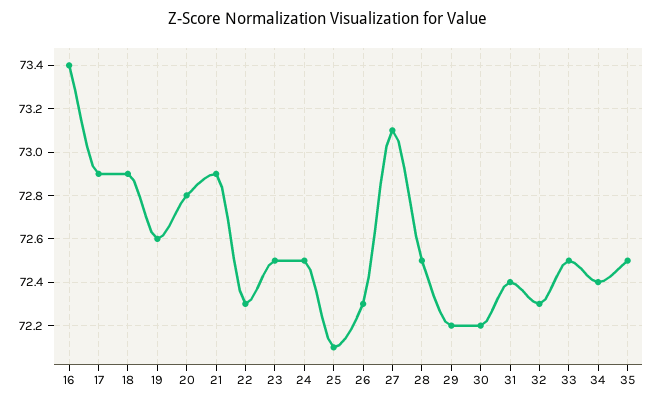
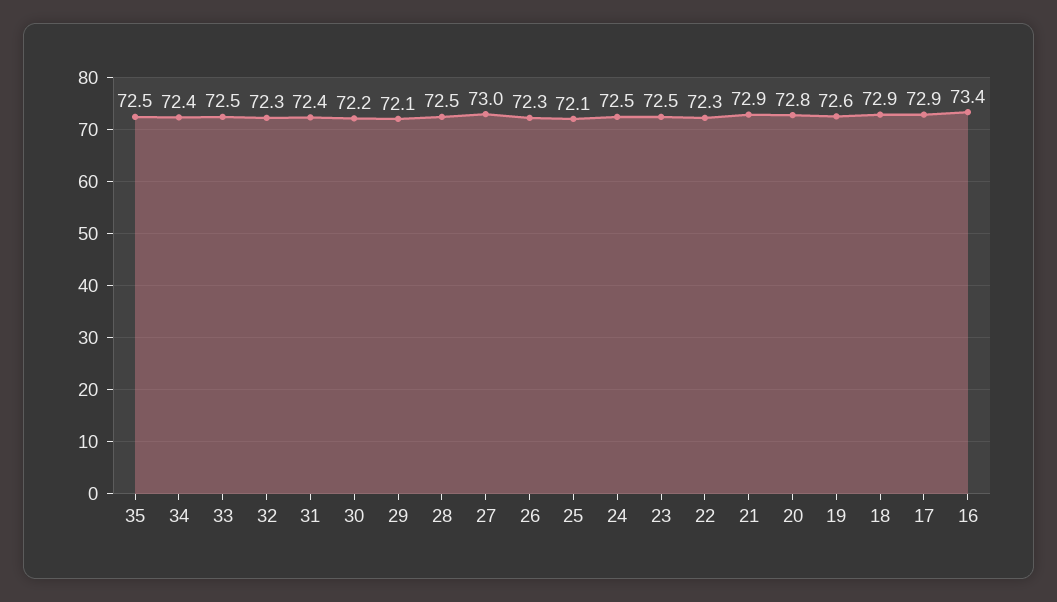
  {
    "16": 73.4,
    "17": 72.9,
    "18": 72.9,
    "19": 72.6,
    "20": 72.8,
    "21": 72.9,
    "22": 72.3,
    "23": 72.5,
    "24": 72.5,
    "25": 72.1,
    "26": 72.3,
-   "27": 73.1,
+   "27": 73,
    "28": 72.5,
-   "29": 72.2,
+   "29": 72.1,
    "30": 72.2,
    "31": 72.4,
    "32": 72.3,
    "33": 72.5,
    "34": 72.4,
    "35": 72.5
  }

